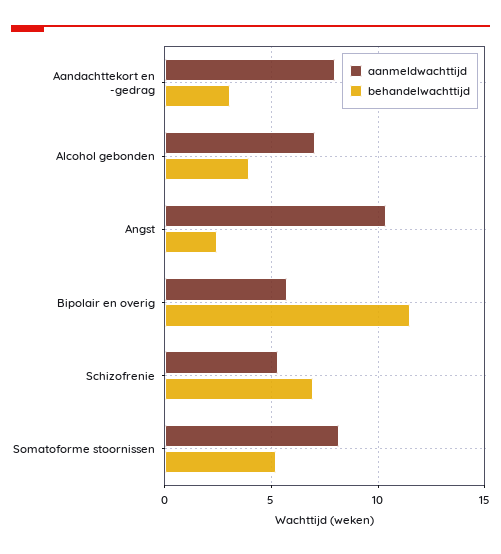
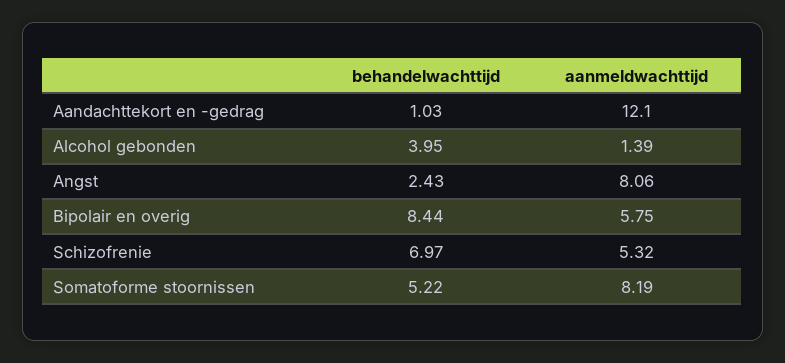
  {
    "aanmeldwachttijd": {
-     "Aandachttekort en -gedrag": 8,
+     "Aandachttekort en -gedrag": 12.1,
-     "Alcohol gebonden": 7,
+     "Alcohol gebonden": 1.39,
-     "Angst": 10.5,
+     "Angst": 8.06,
      "Bipolair en overig": 5.75,
      "Schizofrenie": 5.32,
      "Somatoforme stoornissen": 8.19
    },
    "behandelwachttijd": {
-     "Aandachttekort en -gedrag": 3,
+     "Aandachttekort en -gedrag": 1.03,
      "Alcohol gebonden": 3.95,
      "Angst": 2.43,
-     "Bipolair en overig": 11.5,
+     "Bipolair en overig": 8.44,
      "Schizofrenie": 6.97,
      "Somatoforme stoornissen": 5.22
    }
  }

